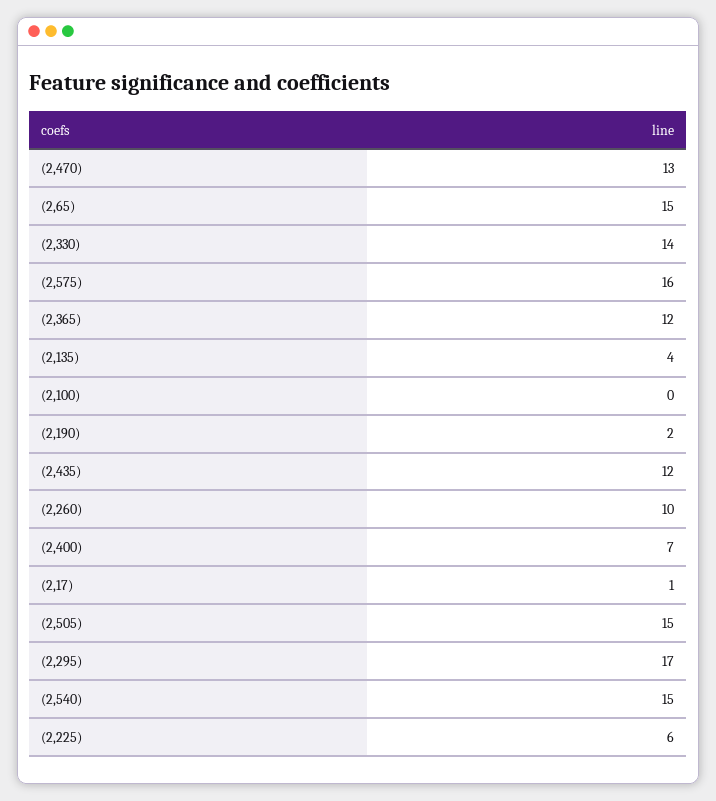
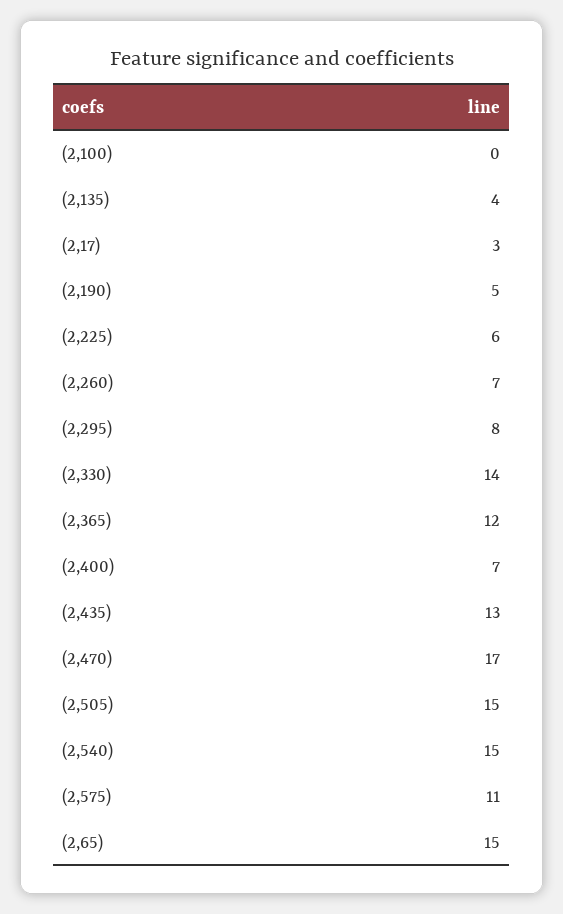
  {
-   "(2,470)": 13,
+   "(2,470)": 17,
    "(2,65)": 15,
    "(2,330)": 14,
-   "(2,575)": 16,
+   "(2,575)": 11,
    "(2,365)": 12,
    "(2,135)": 4,
    "(2,100)": 0,
-   "(2,190)": 2,
+   "(2,190)": 5,
-   "(2,435)": 12,
+   "(2,435)": 13,
-   "(2,260)": 10,
+   "(2,260)": 7,
    "(2,400)": 7,
-   "(2,17)": 1,
+   "(2,17)": 3,
    "(2,505)": 15,
-   "(2,295)": 17,
+   "(2,295)": 8,
    "(2,540)": 15,
    "(2,225)": 6
  }

